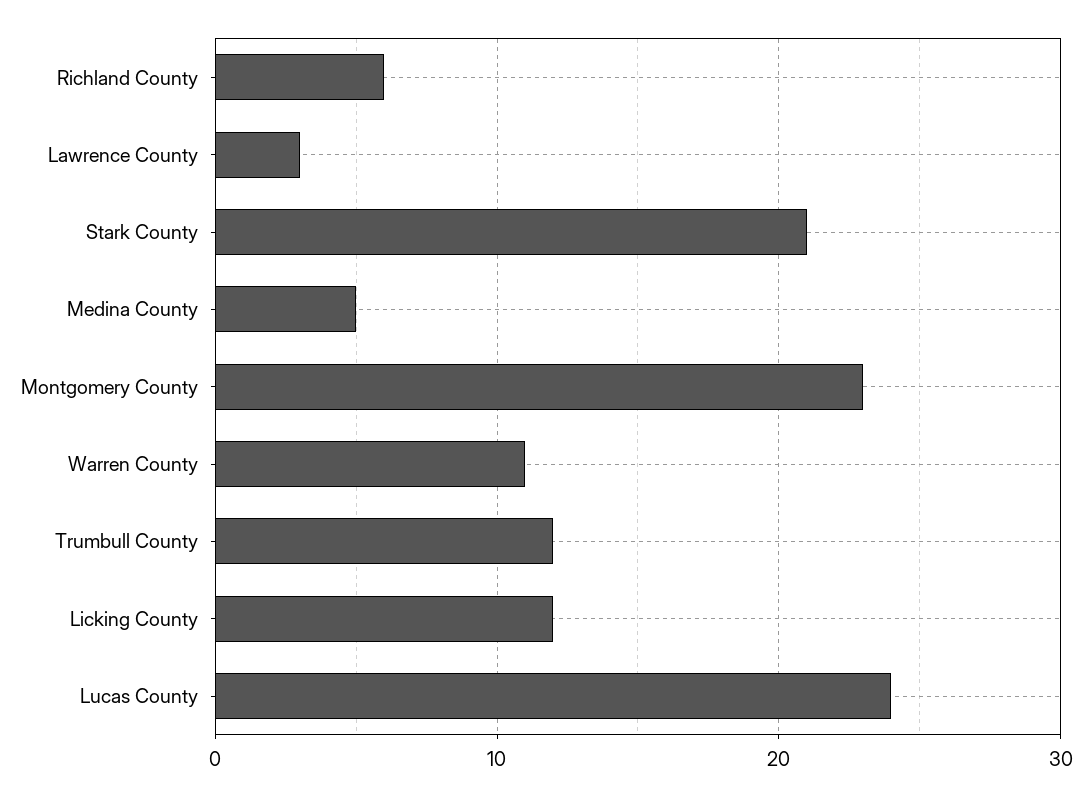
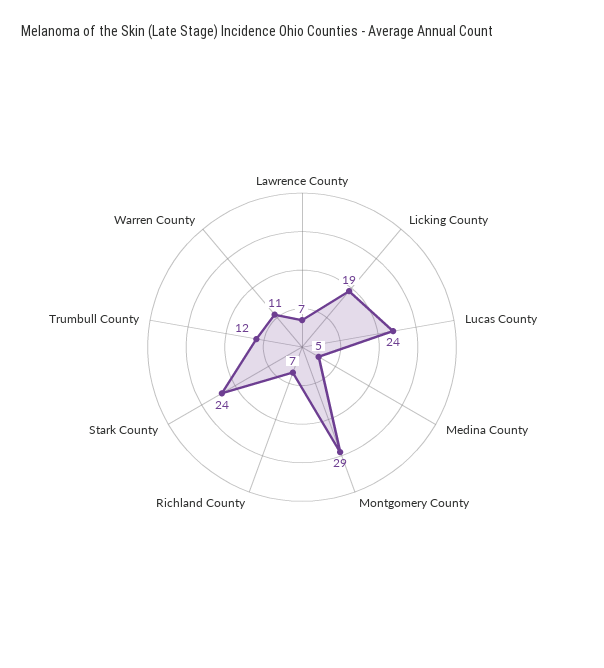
  {
-   "Richland County": 6,
+   "Richland County": 7,
-   "Lawrence County": 3,
+   "Lawrence County": 7,
-   "Stark County": 21,
+   "Stark County": 24,
    "Medina County": 5,
-   "Montgomery County": 23,
+   "Montgomery County": 29,
    "Warren County": 11,
    "Trumbull County": 12,
-   "Licking County": 12,
+   "Licking County": 19,
    "Lucas County": 24
  }

